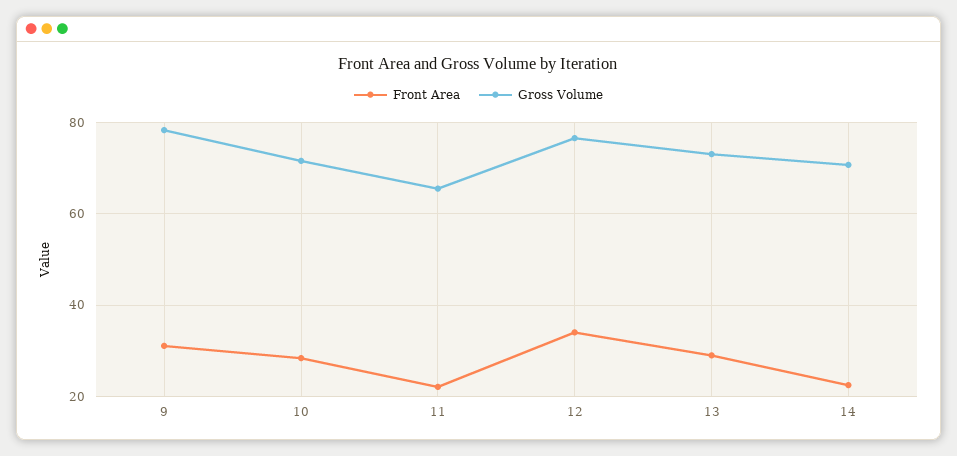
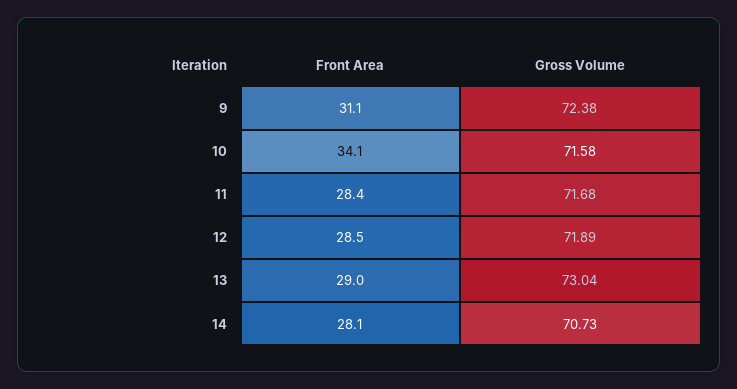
  {
    "Front Area": {
      "9": 31.1,
-     "10": 28,
+     "10": 34.1,
-     "11": 22,
+     "11": 28.4,
-     "12": 34,
+     "12": 28.5,
      "13": 29,
-     "14": 22
+     "14": 28.1
    },
    "Gross Volume": {
-     "9": 78,
+     "9": 72.38,
      "10": 71.58,
-     "11": 66,
+     "11": 71.68,
-     "12": 76,
+     "12": 71.89,
      "13": 73.04,
      "14": 70.73
    }
  }

